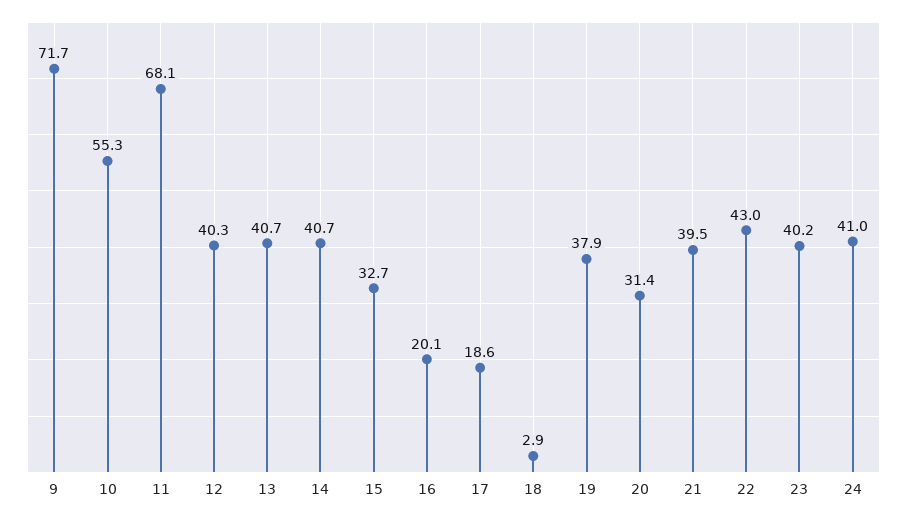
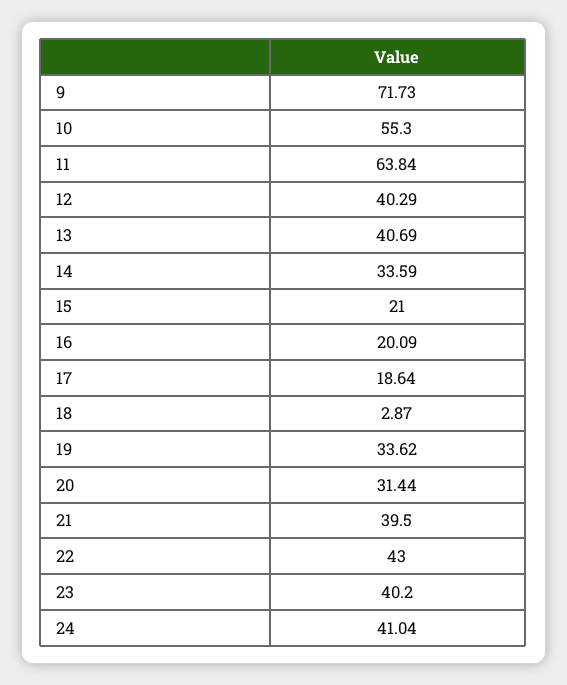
  {
    "9": 71.73,
    "10": 55.3,
-   "11": 68.1,
+   "11": 63.84,
    "12": 40.29,
    "13": 40.69,
-   "14": 40.7,
+   "14": 33.59,
-   "15": 32.7,
+   "15": 21,
    "16": 20.09,
    "17": 18.64,
    "18": 2.87,
-   "19": 37.9,
+   "19": 33.62,
    "20": 31.44,
    "21": 39.5,
    "22": 43,
    "23": 40.2,
    "24": 41.04
  }

